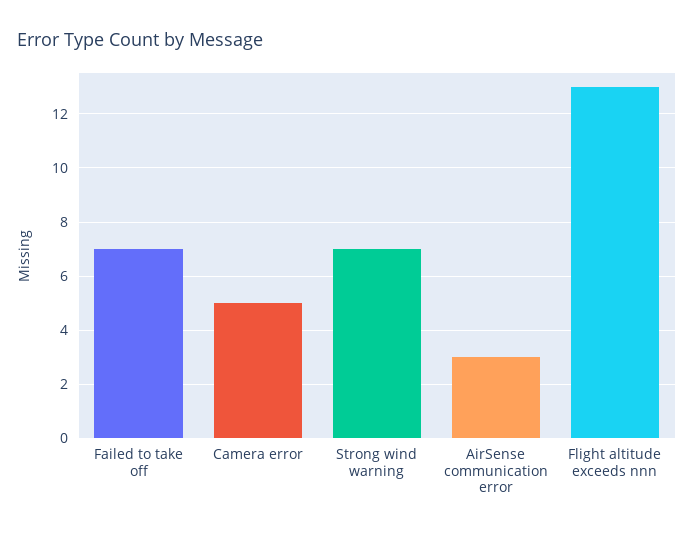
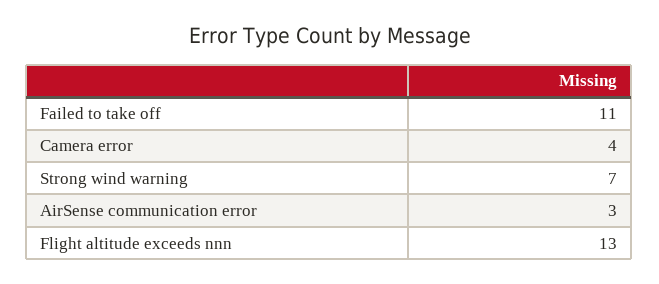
  {
-   "Failed to take off": 7,
+   "Failed to take off": 11,
-   "Camera error": 5,
+   "Camera error": 4,
    "Strong wind warning": 7,
    "AirSense communication error": 3,
    "Flight altitude exceeds nnn": 13
  }

